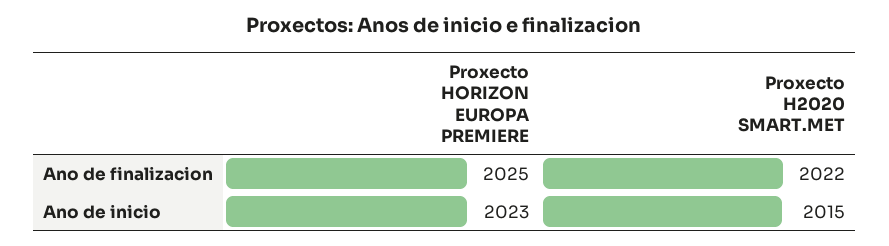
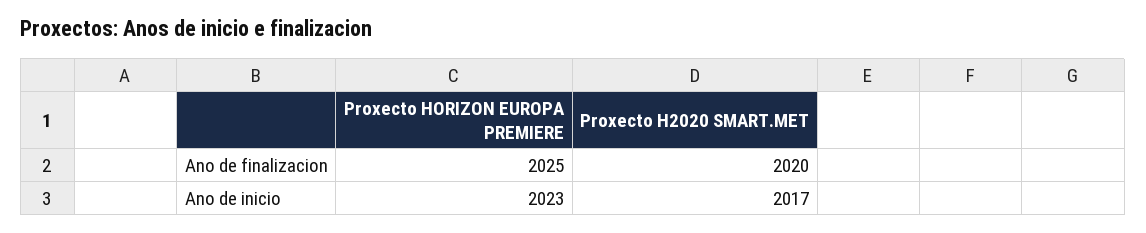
  {
    "Proxecto HORIZON EUROPA PREMIERE": {
      "Ano de finalizacion": 2025,
      "Ano de inicio": 2023
    },
    "Proxecto H2020 SMART.MET": {
-     "Ano de finalizacion": 2022,
+     "Ano de finalizacion": 2020,
-     "Ano de inicio": 2015
+     "Ano de inicio": 2017
    }
  }

